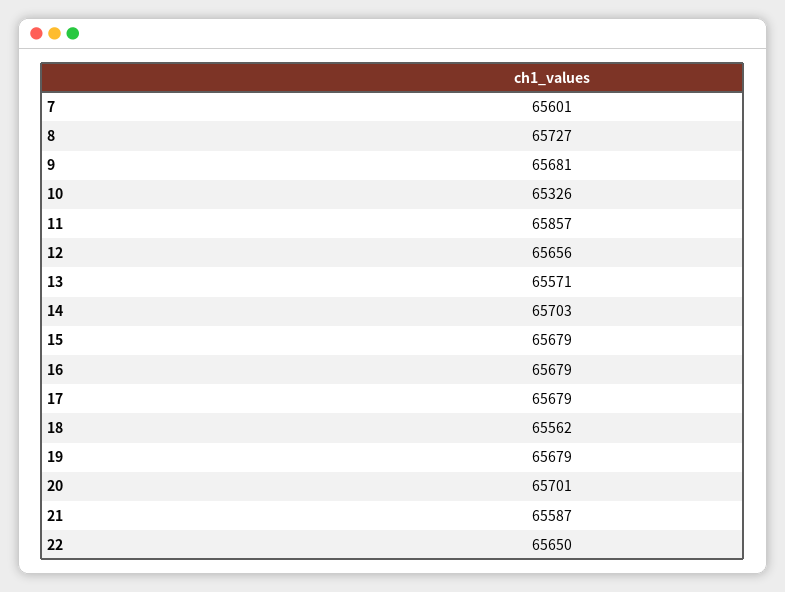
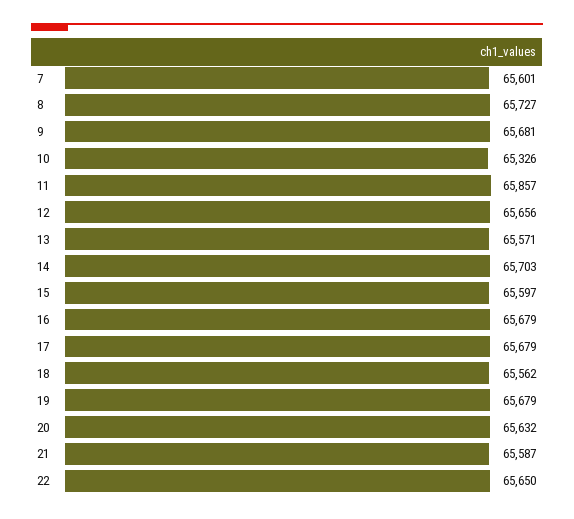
  {
    "7": 65601,
    "8": 65727,
    "9": 65681,
    "10": 65326,
    "11": 65857,
    "12": 65656,
    "13": 65571,
    "14": 65703,
-   "15": 65679,
+   "15": 65597,
    "16": 65679,
    "17": 65679,
    "18": 65562,
    "19": 65679,
-   "20": 65701,
+   "20": 65632,
    "21": 65587,
    "22": 65650
  }

